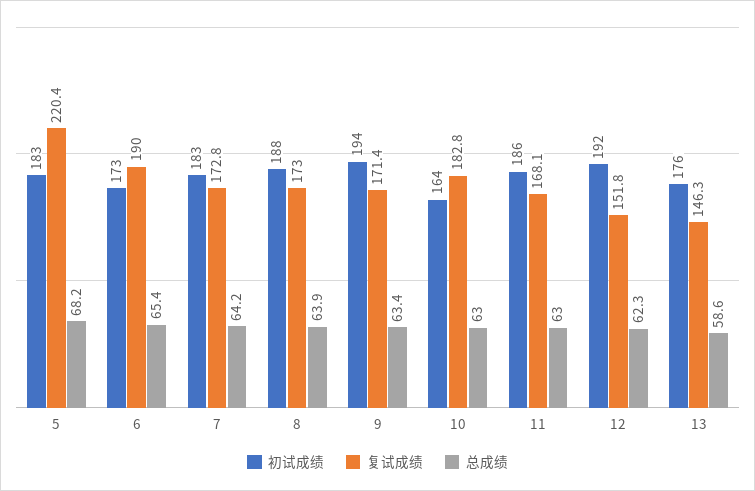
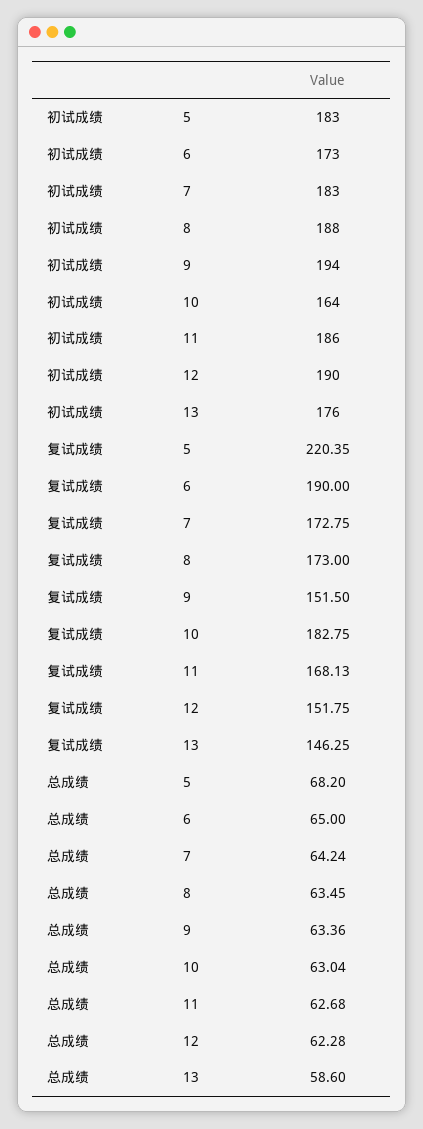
  {
    "初试成绩": {
      "5": 183,
      "6": 173,
      "7": 183,
      "8": 188,
      "9": 194,
      "10": 164,
      "11": 186,
-     "12": 192,
+     "12": 190,
      "13": 176
    },
    "复试成绩": {
      "5": 220.35,
      "6": 190,
      "7": 172.75,
      "8": 173,
-     "9": 171.4,
+     "9": 151.5,
      "10": 182.75,
      "11": 168.13,
      "12": 151.75,
      "13": 146.25
    },
    "总成绩": {
      "5": 68.2,
-     "6": 65.4,
+     "6": 65,
      "7": 64.24,
-     "8": 63.9,
+     "8": 63.45,
      "9": 63.36,
      "10": 63.04,
-     "11": 63,
+     "11": 62.68,
      "12": 62.28,
      "13": 58.6
    }
  }

